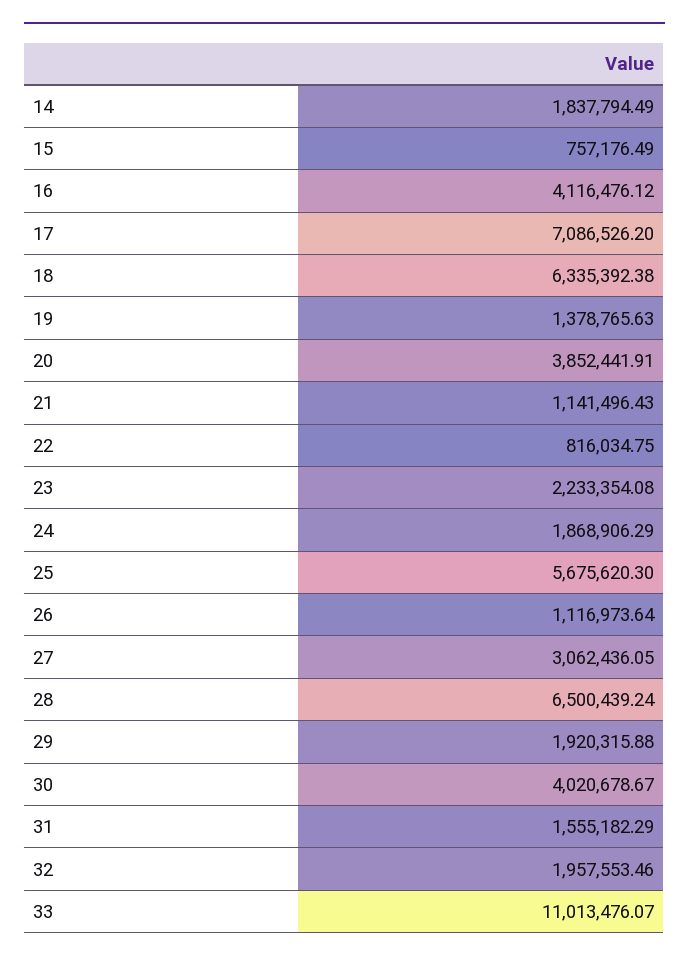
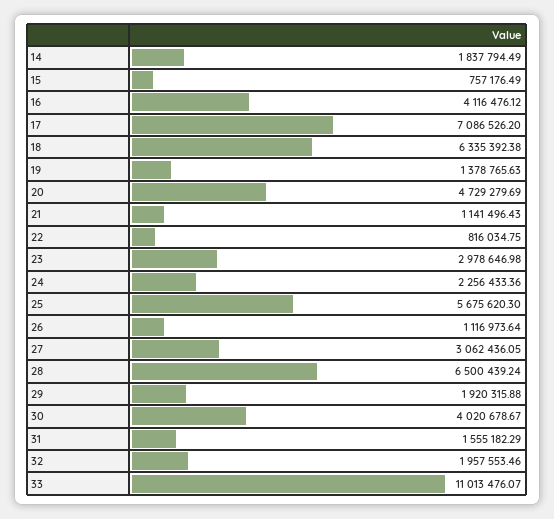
  {
    "14": 1837794.49,
    "15": 757176.49,
    "16": 4116476.12,
    "17": 7086526.2,
    "18": 6335392.38,
    "19": 1378765.63,
-   "20": 3852441.91,
+   "20": 4729279.69,
    "21": 1141496.43,
    "22": 816034.75,
-   "23": 2233354.08,
+   "23": 2978646.98,
-   "24": 1868906.29,
+   "24": 2256433.36,
    "25": 5675620.3,
    "26": 1116973.64,
    "27": 3062436.05,
    "28": 6500439.24,
    "29": 1920315.88,
    "30": 4020678.67,
    "31": 1555182.29,
    "32": 1957553.46,
    "33": 11013476.07
  }

